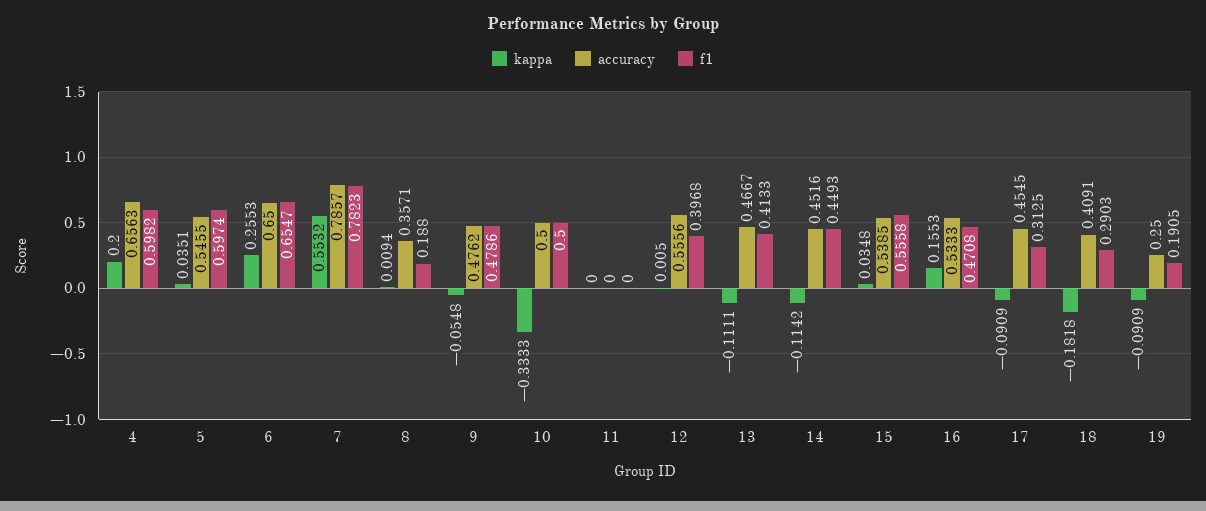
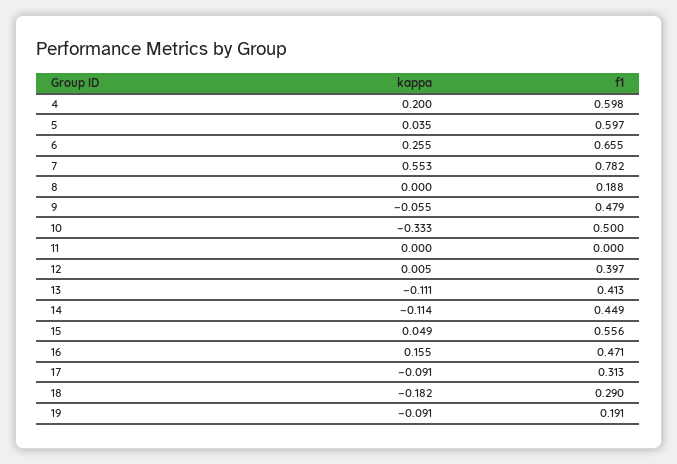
  {
    "kappa": {
      "4": 0.2,
      "5": 0.0351,
      "6": 0.2553,
      "7": 0.5532,
-     "8": 0.0094,
+     "8": 0,
      "9": -0.0548,
      "10": -0.3333,
      "11": 0,
      "12": 0.005,
      "13": -0.1111,
      "14": -0.1142,
-     "15": 0.0348,
+     "15": 0.049,
      "16": 0.1553,
      "17": -0.0909,
      "18": -0.1818,
      "19": -0.0909
    },
-   "accuracy": {
-     "4": 0.6563,
-     "5": 0.5455,
-     "6": 0.65,
-     "7": 0.7857,
-     "8": 0.3571,
-     "9": 0.4762,
-     "10": 0.5,
-     "11": 0,
-     "12": 0.5556,
-     "13": 0.4667,
-     "14": 0.4516,
-     "15": 0.5385,
-     "16": 0.5333,
-     "17": 0.4545,
-     "18": 0.4091,
-     "19": 0.25
-   },
    "f1": {
      "4": 0.5982,
      "5": 0.5974,
      "6": 0.6547,
      "7": 0.7823,
      "8": 0.188,
      "9": 0.4786,
      "10": 0.5,
      "11": 0,
      "12": 0.3968,
      "13": 0.4133,
      "14": 0.4493,
      "15": 0.5558,
      "16": 0.4708,
      "17": 0.3125,
      "18": 0.2903,
      "19": 0.1905
    }
  }

